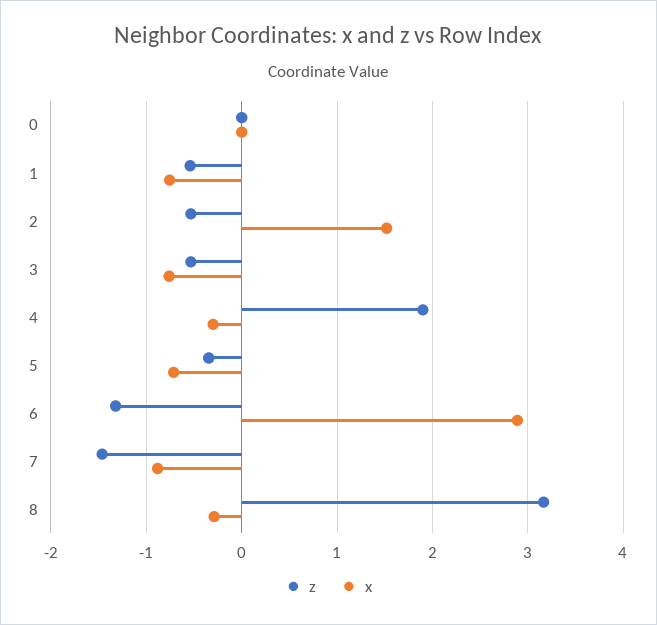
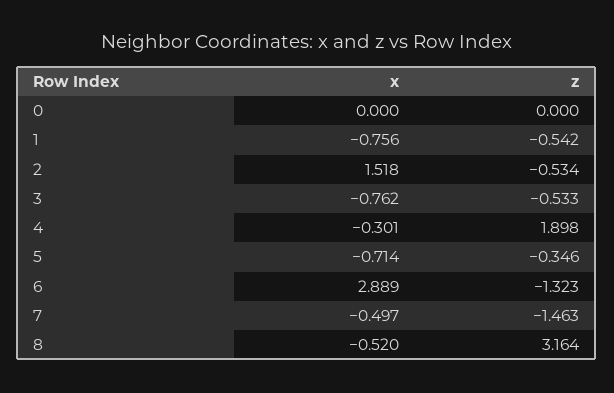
  {
    "z": {
      "0": 0,
      "1": -0.542,
      "2": -0.534,
      "3": -0.533,
      "4": 1.898,
      "5": -0.346,
      "6": -1.323,
      "7": -1.463,
      "8": 3.164
    },
    "x": {
      "0": 0,
      "1": -0.756,
      "2": 1.518,
      "3": -0.762,
      "4": -0.301,
      "5": -0.714,
      "6": 2.889,
-     "7": -0.9,
+     "7": -0.497,
-     "8": -0.3
+     "8": -0.52
    }
  }

